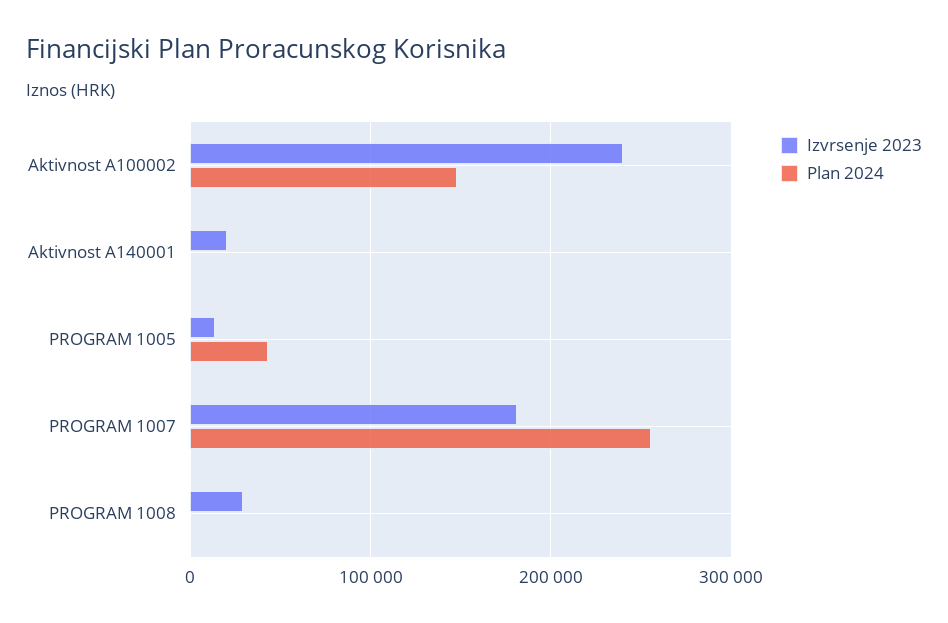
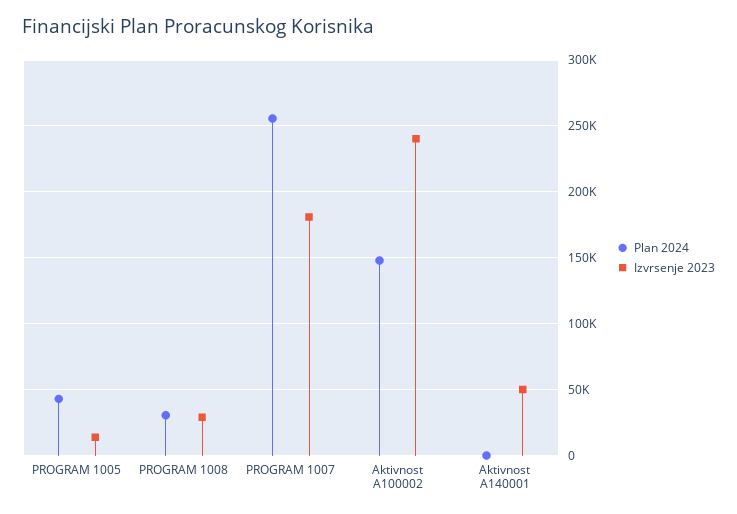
  {
    "Izvrsenje 2023": {
      "Aktivnost A100002": 240000,
-     "Aktivnost A140001": 20000,
+     "Aktivnost A140001": 50000,
      "PROGRAM 1005": 15000,
      "PROGRAM 1007": 180000,
      "PROGRAM 1008": 30000
    },
    "Plan 2024": {
      "Aktivnost A100002": 150000,
      "Aktivnost A140001": 0,
      "PROGRAM 1005": 45000,
      "PROGRAM 1007": 255000,
-     "PROGRAM 1008": 0
+     "PROGRAM 1008": 30000
    }
  }

